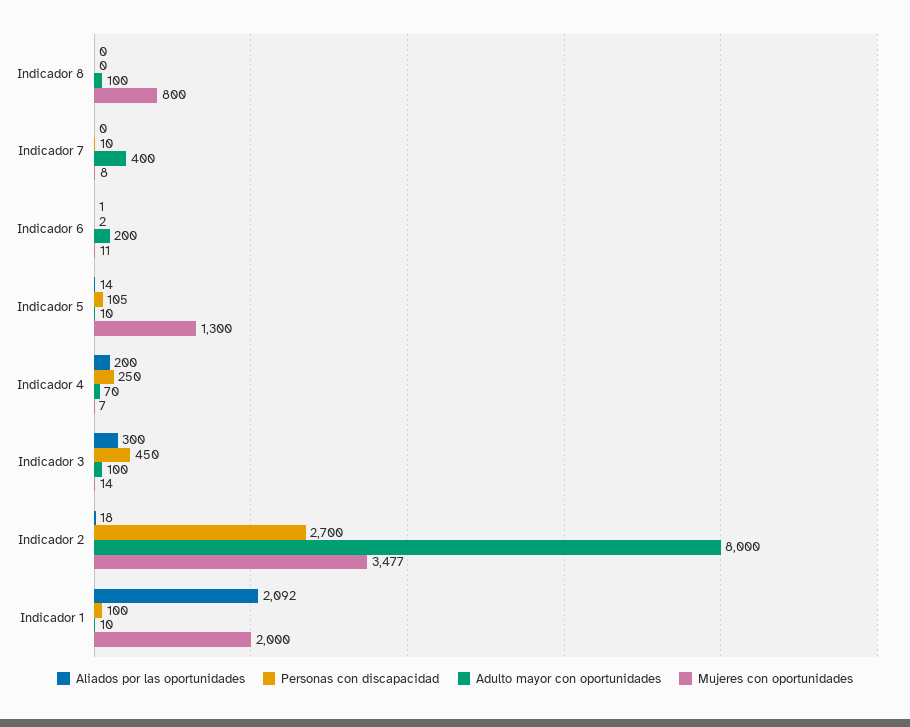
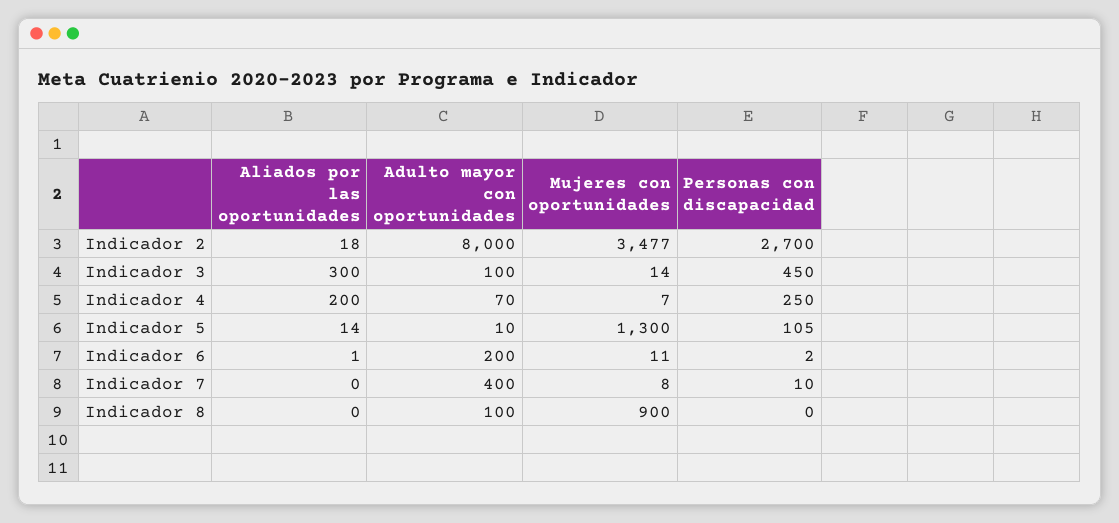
  {
    "Aliados por las oportunidades": {
      "Indicador 8": 0,
      "Indicador 7": 0,
      "Indicador 6": 1,
      "Indicador 5": 14,
      "Indicador 4": 200,
      "Indicador 3": 300,
-     "Indicador 2": 18,
+     "Indicador 2": 18
-     "Indicador 1": 2092
    },
    "Personas con discapacidad": {
      "Indicador 8": 0,
      "Indicador 7": 10,
      "Indicador 6": 2,
      "Indicador 5": 105,
      "Indicador 4": 250,
      "Indicador 3": 450,
-     "Indicador 2": 2700,
+     "Indicador 2": 2700
-     "Indicador 1": 100
    },
    "Adulto mayor con oportunidades": {
      "Indicador 8": 100,
      "Indicador 7": 400,
      "Indicador 6": 200,
      "Indicador 5": 10,
      "Indicador 4": 70,
      "Indicador 3": 100,
-     "Indicador 2": 8000,
+     "Indicador 2": 8000
-     "Indicador 1": 10
    },
    "Mujeres con oportunidades": {
-     "Indicador 8": 800,
+     "Indicador 8": 900,
      "Indicador 7": 8,
      "Indicador 6": 11,
      "Indicador 5": 1300,
      "Indicador 4": 7,
      "Indicador 3": 14,
-     "Indicador 2": 3477,
+     "Indicador 2": 3477
-     "Indicador 1": 2000
    }
  }

